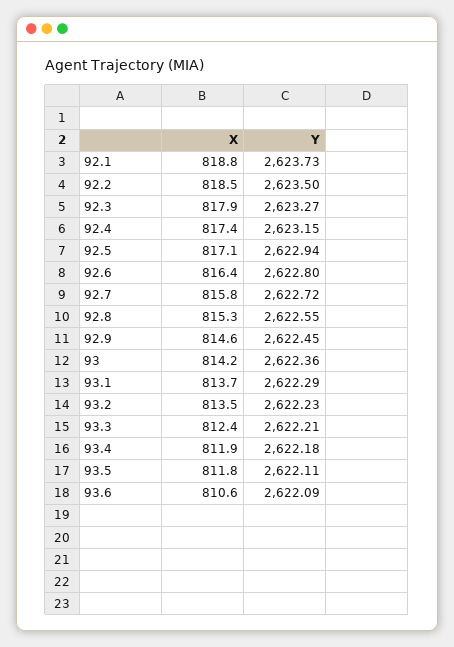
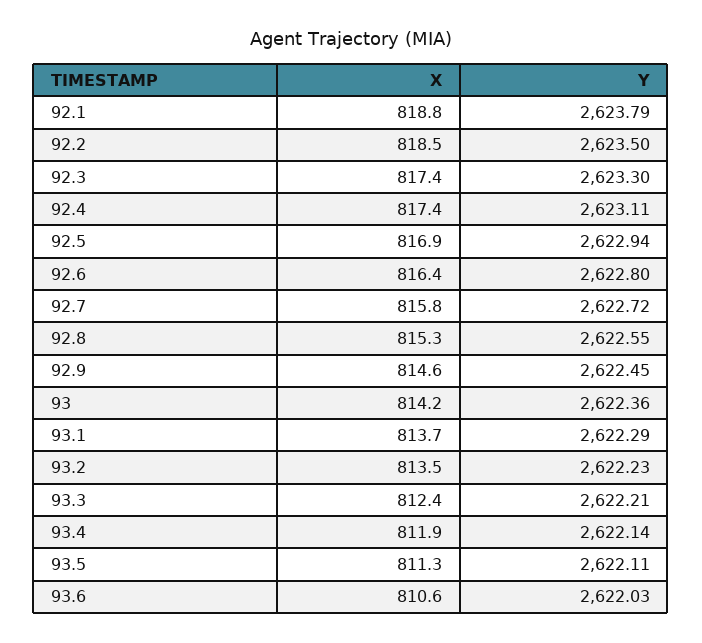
  {
    "X": {
      "92.1": 818.8,
      "92.2": 818.5,
-     "92.3": 817.9,
+     "92.3": 817.4,
      "92.4": 817.4,
-     "92.5": 817.1,
+     "92.5": 816.9,
      "92.6": 816.4,
      "92.7": 815.8,
      "92.8": 815.3,
      "92.9": 814.6,
      "93": 814.2,
      "93.1": 813.7,
      "93.2": 813.5,
      "93.3": 812.4,
      "93.4": 811.9,
-     "93.5": 811.8,
+     "93.5": 811.3,
      "93.6": 810.6
    },
    "Y": {
-     "92.1": 2623.73,
+     "92.1": 2623.79,
      "92.2": 2623.5,
-     "92.3": 2623.27,
+     "92.3": 2623.3,
-     "92.4": 2623.15,
+     "92.4": 2623.11,
      "92.5": 2622.94,
      "92.6": 2622.8,
      "92.7": 2622.72,
      "92.8": 2622.55,
      "92.9": 2622.45,
      "93": 2622.36,
      "93.1": 2622.29,
      "93.2": 2622.23,
      "93.3": 2622.21,
-     "93.4": 2622.18,
+     "93.4": 2622.14,
      "93.5": 2622.11,
-     "93.6": 2622.09
+     "93.6": 2622.03
    }
  }

